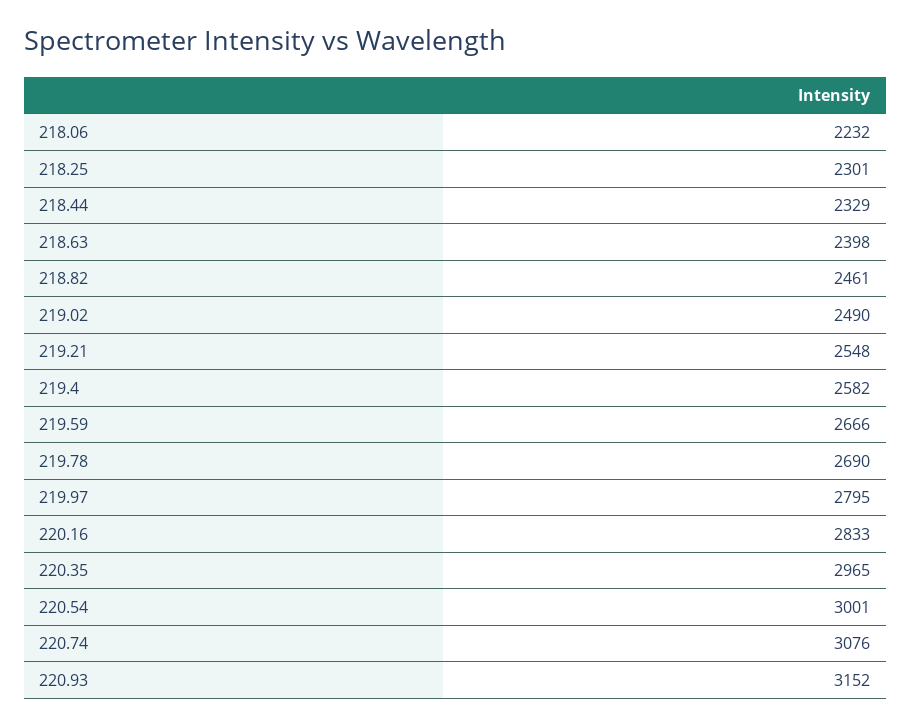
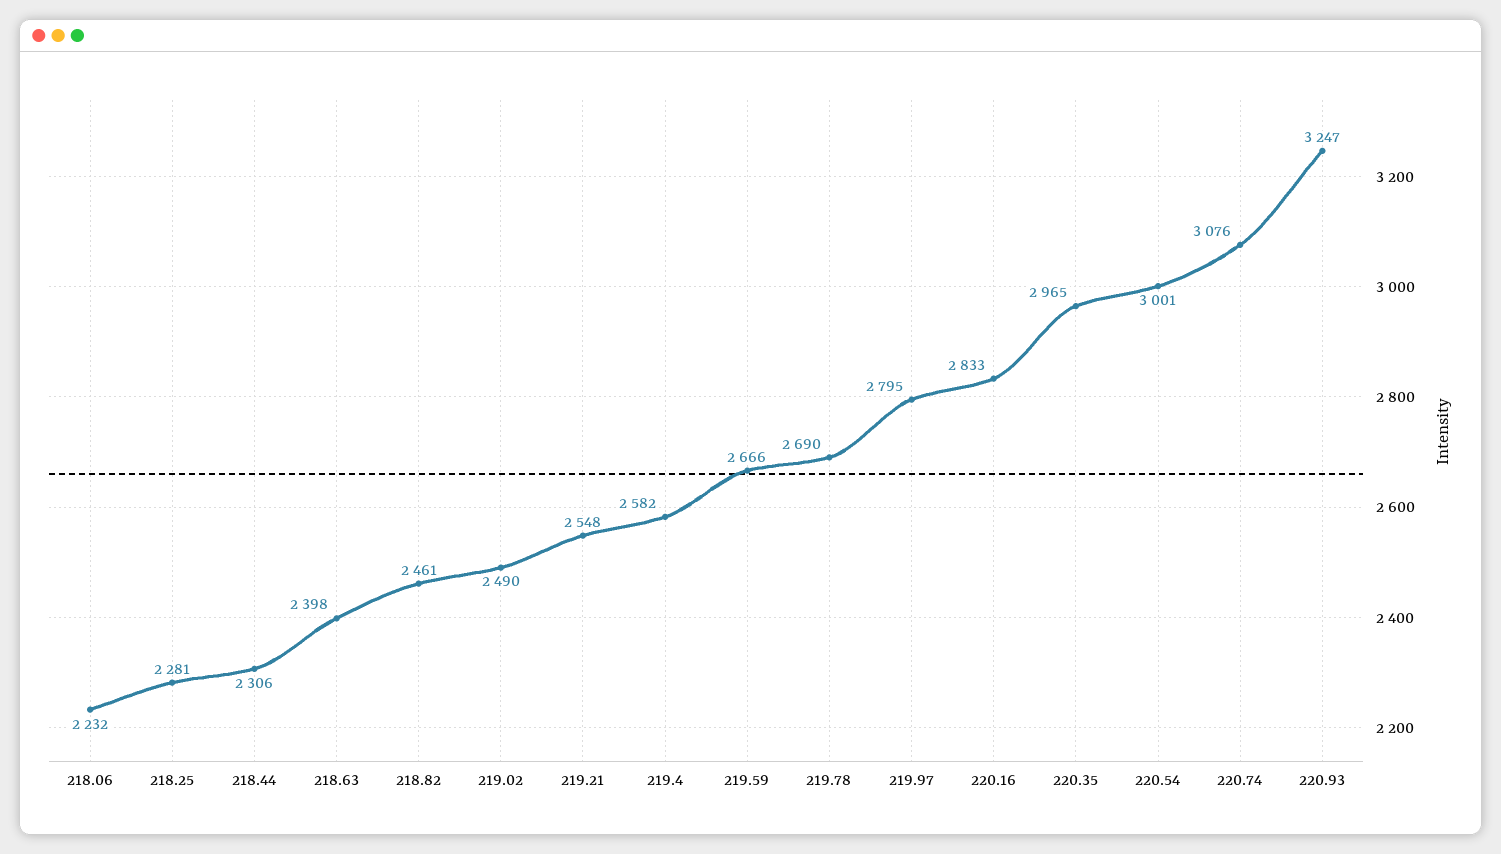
  {
    "218.06": 2232,
-   "218.25": 2301,
+   "218.25": 2281,
-   "218.44": 2329,
+   "218.44": 2306,
    "218.63": 2398,
    "218.82": 2461,
    "219.02": 2490,
    "219.21": 2548,
    "219.4": 2582,
    "219.59": 2666,
    "219.78": 2690,
    "219.97": 2795,
    "220.16": 2833,
    "220.35": 2965,
    "220.54": 3001,
    "220.74": 3076,
-   "220.93": 3152
+   "220.93": 3247
  }

